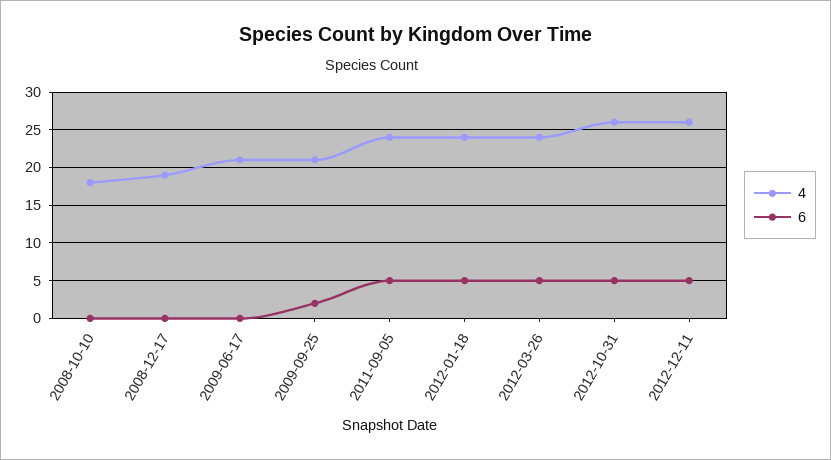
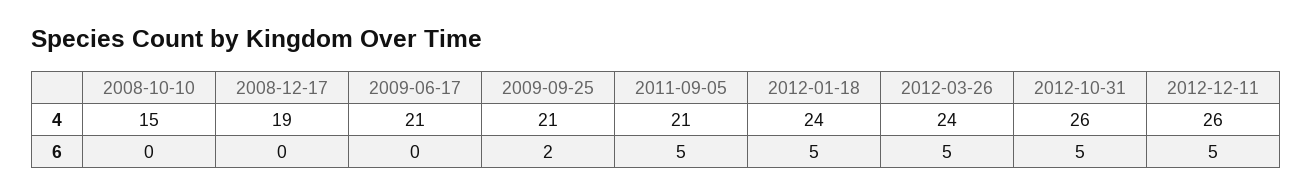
  {
    "4": {
-     "2008-10-10": 18,
+     "2008-10-10": 15,
      "2008-12-17": 19,
      "2009-06-17": 21,
      "2009-09-25": 21,
-     "2011-09-05": 24,
+     "2011-09-05": 21,
      "2012-01-18": 24,
      "2012-03-26": 24,
      "2012-10-31": 26,
      "2012-12-11": 26
    },
    "6": {
      "2008-10-10": 0,
      "2008-12-17": 0,
      "2009-06-17": 0,
      "2009-09-25": 2,
      "2011-09-05": 5,
      "2012-01-18": 5,
      "2012-03-26": 5,
      "2012-10-31": 5,
      "2012-12-11": 5
    }
  }

